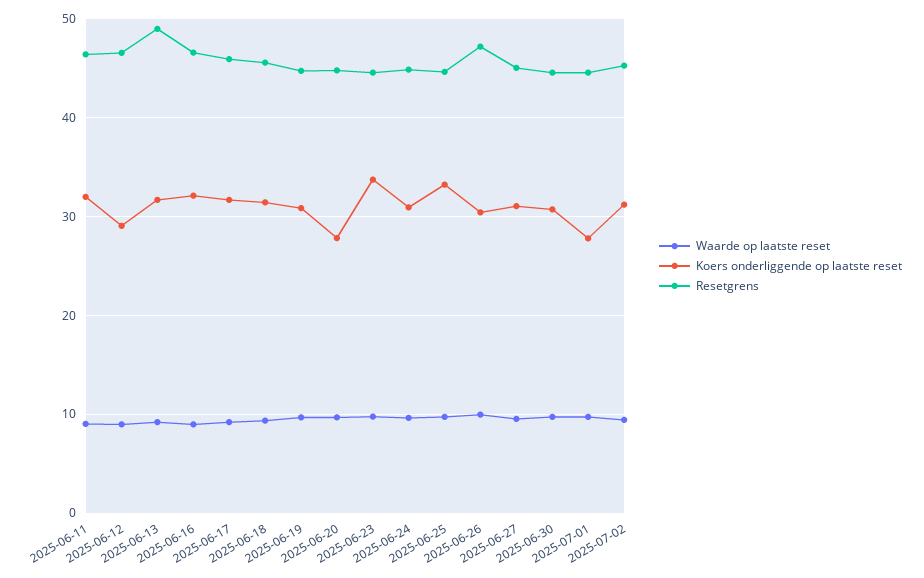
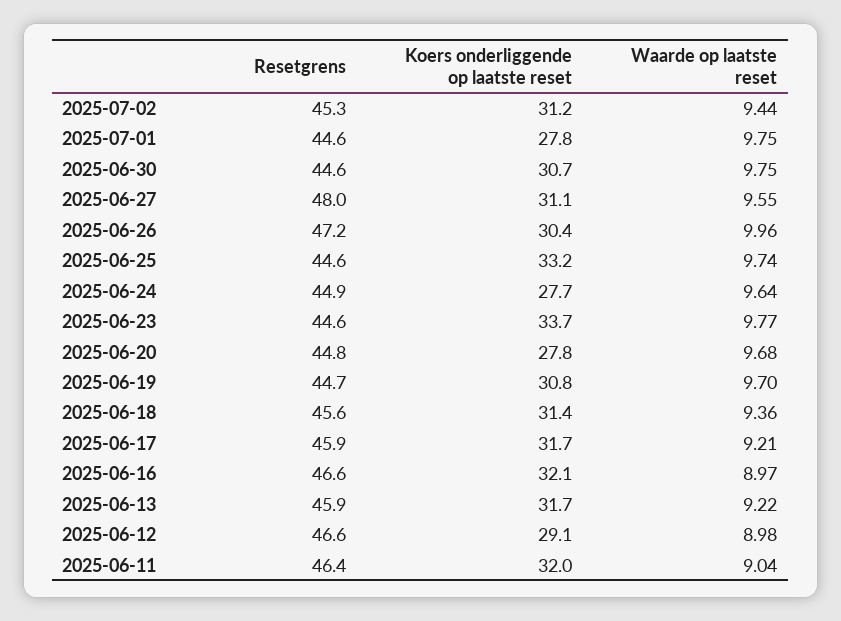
  {
    "Waarde op laatste reset": {
      "2025-06-11": 9.04,
      "2025-06-12": 8.98,
      "2025-06-13": 9.22,
      "2025-06-16": 8.97,
      "2025-06-17": 9.21,
      "2025-06-18": 9.36,
      "2025-06-19": 9.7,
      "2025-06-20": 9.68,
      "2025-06-23": 9.77,
      "2025-06-24": 9.64,
      "2025-06-25": 9.74,
      "2025-06-26": 9.96,
      "2025-06-27": 9.55,
      "2025-06-30": 9.75,
      "2025-07-01": 9.75,
      "2025-07-02": 9.44
    },
    "Koers onderliggende op laatste reset": {
      "2025-06-11": 32,
      "2025-06-12": 29.1,
      "2025-06-13": 31.7,
      "2025-06-16": 32.1,
      "2025-06-17": 31.7,
      "2025-06-18": 31.4,
      "2025-06-19": 30.8,
      "2025-06-20": 27.8,
      "2025-06-23": 33.7,
-     "2025-06-24": 31,
+     "2025-06-24": 27.7,
      "2025-06-25": 33.2,
      "2025-06-26": 30.4,
      "2025-06-27": 31.1,
      "2025-06-30": 30.7,
      "2025-07-01": 27.8,
      "2025-07-02": 31.2
    },
    "Resetgrens": {
      "2025-06-11": 46.4,
      "2025-06-12": 46.6,
-     "2025-06-13": 49,
+     "2025-06-13": 45.9,
      "2025-06-16": 46.6,
      "2025-06-17": 45.9,
      "2025-06-18": 45.6,
      "2025-06-19": 44.7,
      "2025-06-20": 44.8,
      "2025-06-23": 44.6,
      "2025-06-24": 44.9,
      "2025-06-25": 44.6,
      "2025-06-26": 47.2,
-     "2025-06-27": 45,
+     "2025-06-27": 48,
      "2025-06-30": 44.6,
      "2025-07-01": 44.6,
      "2025-07-02": 45.3
    }
  }

